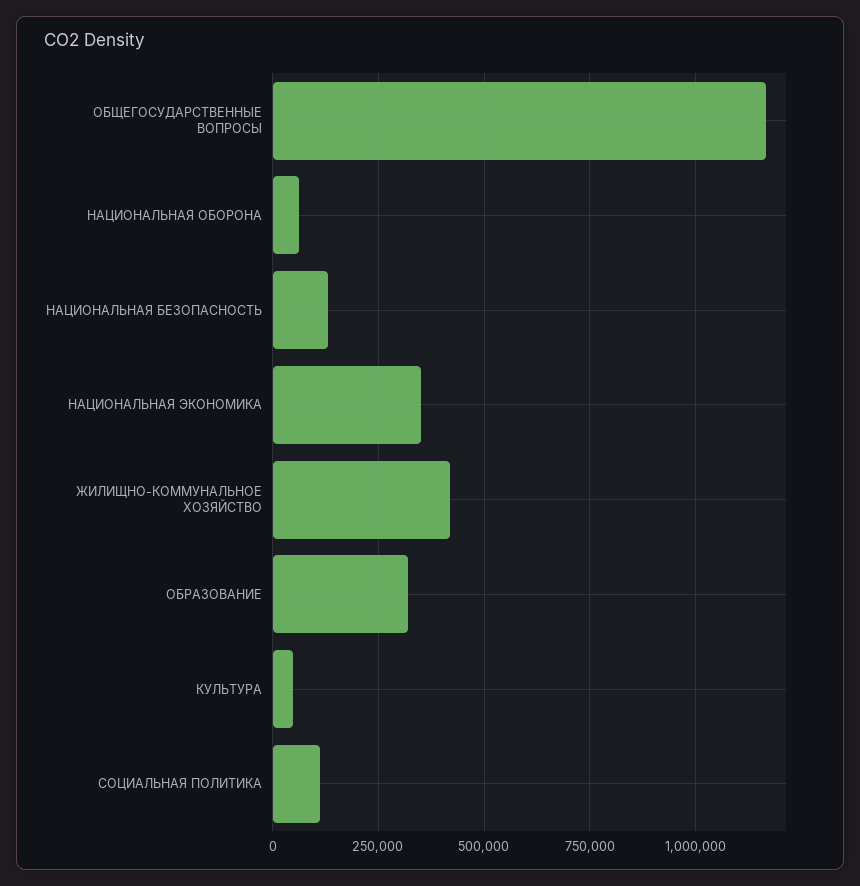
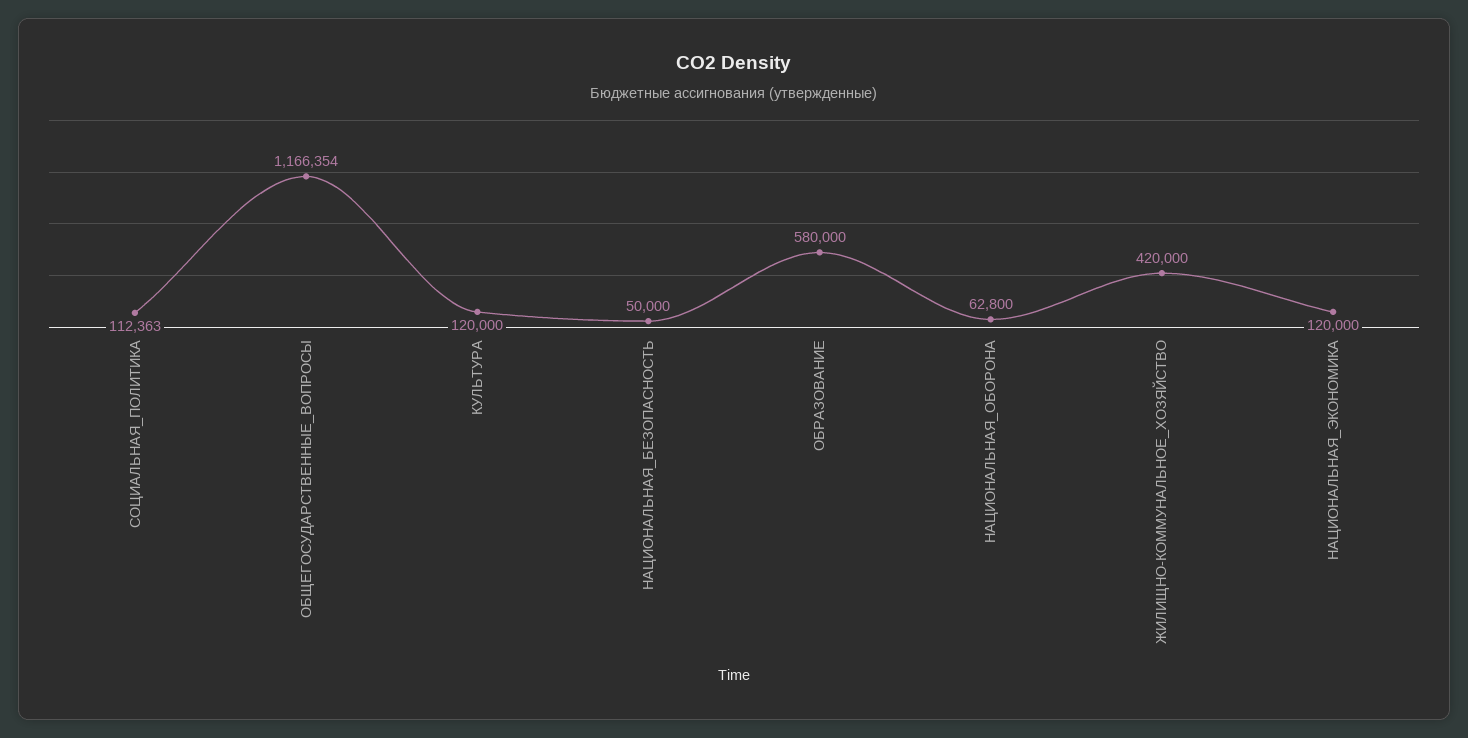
  {
    "ОБЩЕГОСУДАРСТВЕННЫЕ ВОПРОСЫ": 1166354,
    "НАЦИОНАЛЬНАЯ ОБОРОНА": 62800,
-   "НАЦИОНАЛЬНАЯ БЕЗОПАСНОСТЬ": 125000,
+   "НАЦИОНАЛЬНАЯ БЕЗОПАСНОСТЬ": 50000,
-   "НАЦИОНАЛЬНАЯ ЭКОНОМИКА": 350000,
+   "НАЦИОНАЛЬНАЯ ЭКОНОМИКА": 120000,
    "ЖИЛИЩНО-КОММУНАЛЬНОЕ ХОЗЯЙСТВО": 420000,
-   "ОБРАЗОВАНИЕ": 325000,
+   "ОБРАЗОВАНИЕ": 580000,
-   "КУЛЬТУРА": 50000,
+   "КУЛЬТУРА": 120000,
    "СОЦИАЛЬНАЯ ПОЛИТИКА": 112363
  }

